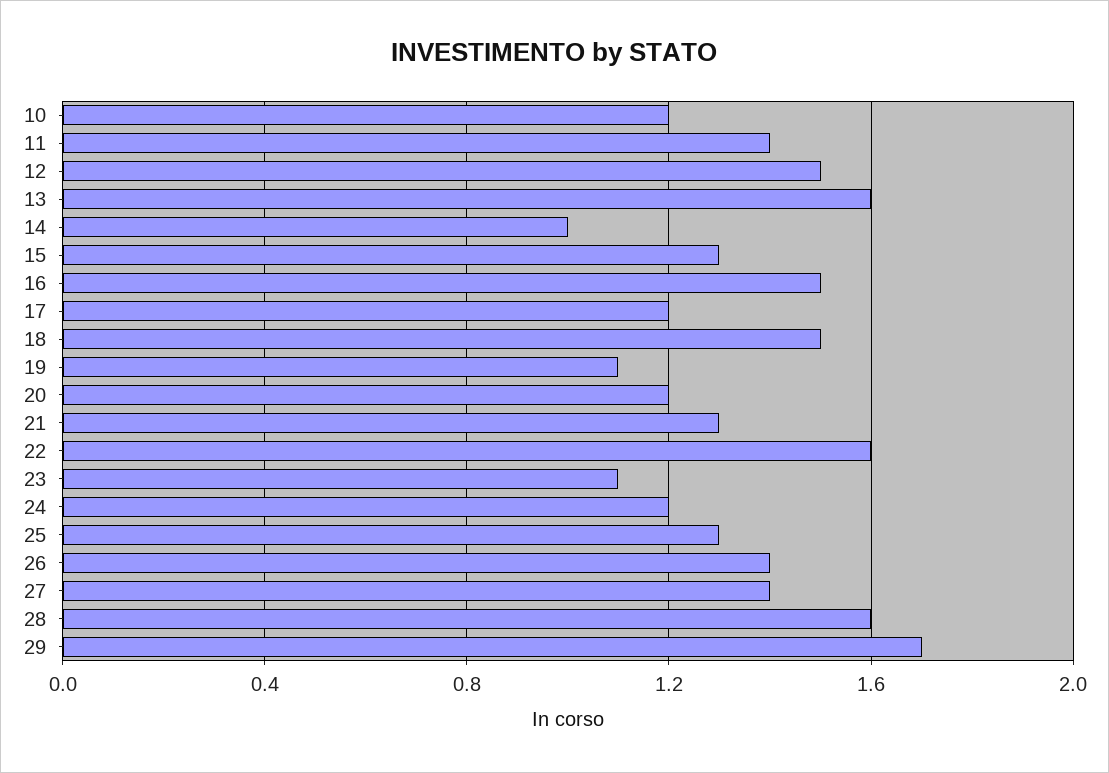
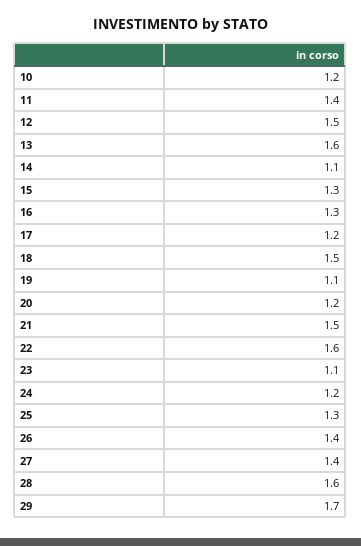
  {
    "10": 1.2,
    "11": 1.4,
    "12": 1.5,
    "13": 1.6,
-   "14": 1,
+   "14": 1.1,
    "15": 1.3,
-   "16": 1.5,
+   "16": 1.3,
    "17": 1.2,
    "18": 1.5,
    "19": 1.1,
    "20": 1.2,
-   "21": 1.3,
+   "21": 1.5,
    "22": 1.6,
    "23": 1.1,
    "24": 1.2,
    "25": 1.3,
    "26": 1.4,
    "27": 1.4,
    "28": 1.6,
    "29": 1.7
  }

